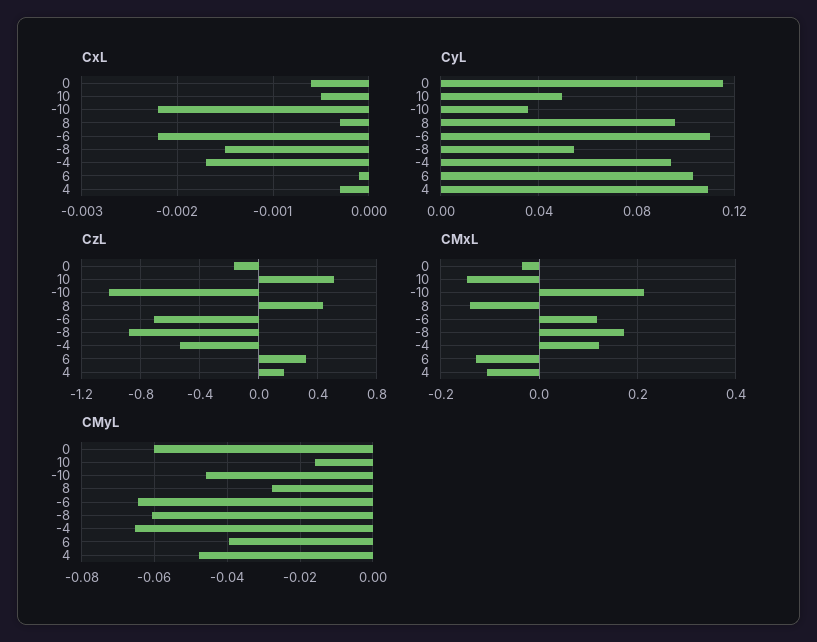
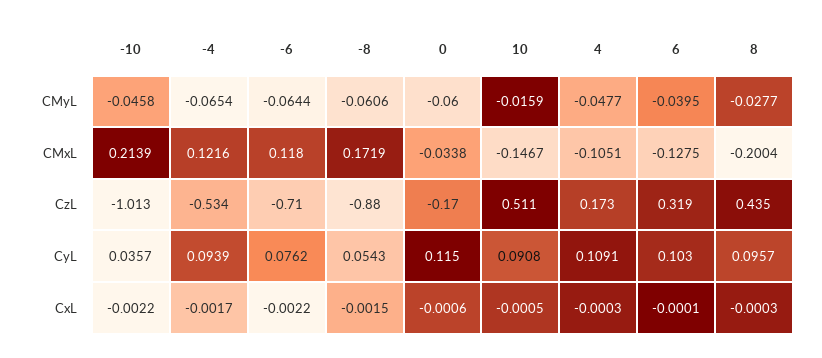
  {
    "CxL": {
      "0": -0.0006,
      "10": -0.0005,
      "-10": -0.0022,
      "8": -0.0003,
      "-6": -0.0022,
      "-8": -0.0015,
      "-4": -0.0017,
      "6": -0.0001,
      "4": -0.0003
    },
    "CyL": {
      "0": 0.115,
-     "10": 0.05,
+     "10": 0.0908,
      "-10": 0.0357,
      "8": 0.0957,
-     "-6": 0.11,
+     "-6": 0.0762,
      "-8": 0.0543,
      "-4": 0.0939,
      "6": 0.103,
      "4": 0.1091
    },
    "CzL": {
      "0": -0.17,
      "10": 0.511,
      "-10": -1.013,
      "8": 0.435,
      "-6": -0.71,
      "-8": -0.88,
      "-4": -0.534,
      "6": 0.319,
      "4": 0.173
    },
    "CMxL": {
      "0": -0.0338,
      "10": -0.1467,
      "-10": 0.2139,
-     "8": -0.14,
+     "8": -0.2004,
      "-6": 0.118,
      "-8": 0.1719,
      "-4": 0.1216,
      "6": -0.1275,
      "4": -0.1051
    },
    "CMyL": {
      "0": -0.06,
      "10": -0.0159,
      "-10": -0.0458,
      "8": -0.0277,
      "-6": -0.0644,
      "-8": -0.0606,
      "-4": -0.0654,
      "6": -0.0395,
      "4": -0.0477
    }
  }

